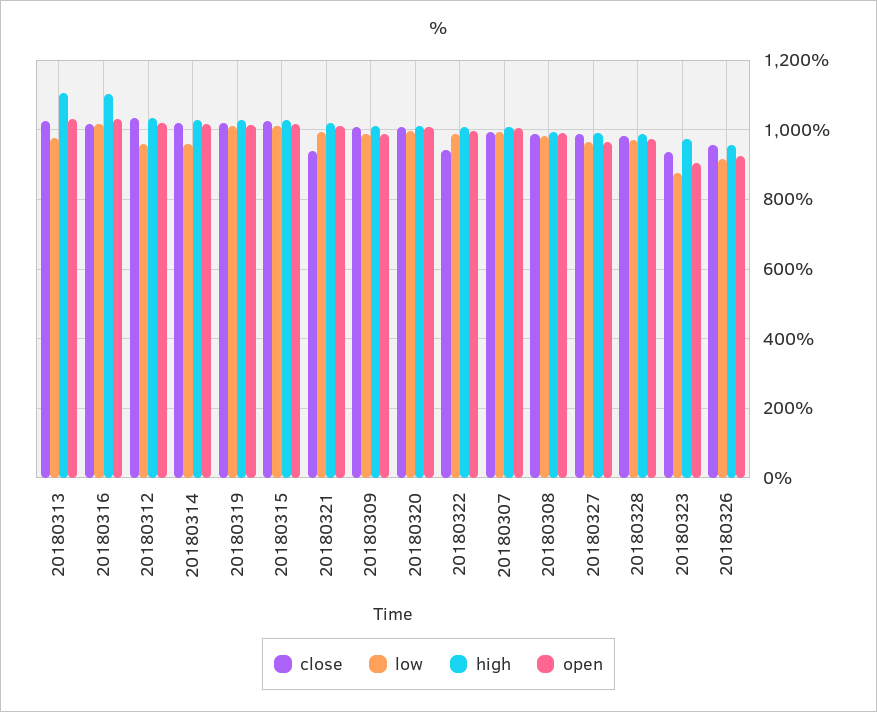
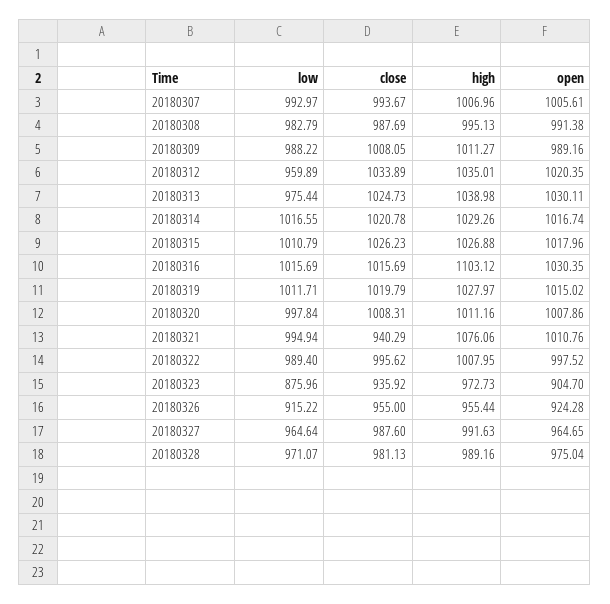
  {
    "close": {
      "20180313": 1024.73,
      "20180316": 1015.69,
      "20180312": 1033.89,
      "20180314": 1020.78,
      "20180319": 1019.79,
      "20180315": 1026.23,
      "20180321": 940.29,
      "20180309": 1008.05,
      "20180320": 1008.31,
-     "20180322": 940,
+     "20180322": 995.62,
      "20180307": 993.67,
      "20180308": 987.69,
      "20180327": 987.6,
      "20180328": 981.13,
      "20180323": 935.92,
      "20180326": 955
    },
    "low": {
      "20180313": 975.44,
      "20180316": 1015.69,
      "20180312": 959.89,
-     "20180314": 960,
+     "20180314": 1016.55,
      "20180319": 1011.71,
      "20180315": 1010.79,
      "20180321": 994.94,
      "20180309": 988.22,
      "20180320": 997.84,
      "20180322": 989.4,
      "20180307": 992.97,
      "20180308": 982.79,
      "20180327": 964.64,
      "20180328": 971.07,
      "20180323": 875.96,
      "20180326": 915.22
    },
    "high": {
-     "20180313": 1100,
+     "20180313": 1038.98,
      "20180316": 1103.12,
      "20180312": 1035.01,
      "20180314": 1029.26,
      "20180319": 1027.97,
      "20180315": 1026.88,
-     "20180321": 1020,
+     "20180321": 1076.06,
      "20180309": 1011.27,
      "20180320": 1011.16,
      "20180322": 1007.95,
      "20180307": 1006.96,
      "20180308": 995.13,
      "20180327": 991.63,
      "20180328": 989.16,
      "20180323": 972.73,
      "20180326": 955.44
    },
    "open": {
      "20180313": 1030.11,
      "20180316": 1030.35,
      "20180312": 1020.35,
      "20180314": 1016.74,
      "20180319": 1015.02,
      "20180315": 1017.96,
      "20180321": 1010.76,
      "20180309": 989.16,
      "20180320": 1007.86,
      "20180322": 997.52,
      "20180307": 1005.61,
      "20180308": 991.38,
      "20180327": 964.65,
      "20180328": 975.04,
      "20180323": 904.7,
      "20180326": 924.28
    }
  }

